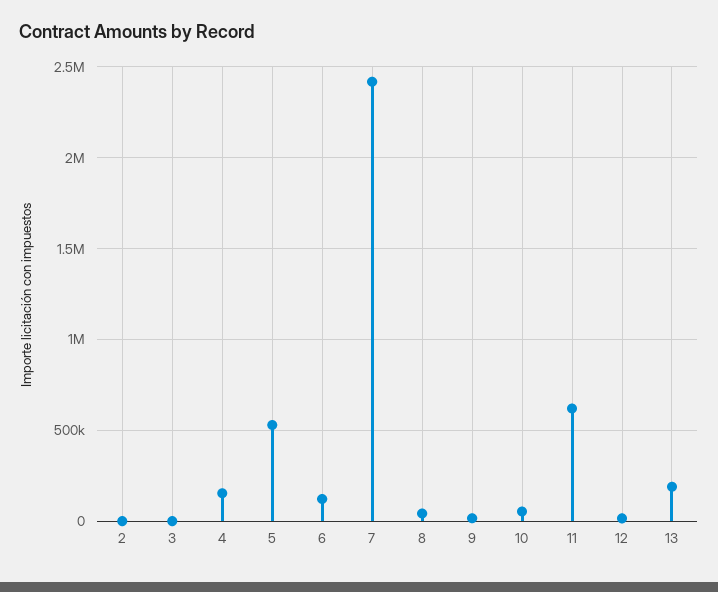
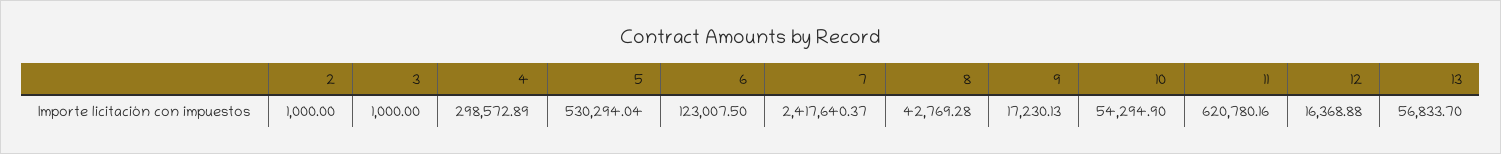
  {
    "2": 1000,
    "3": 1000,
-   "4": 150000,
+   "4": 298572.89,
    "5": 530294.04,
    "6": 123007.5,
    "7": 2417640.37,
    "8": 42769.28,
    "9": 17230.13,
    "10": 54294.9,
    "11": 620780.16,
    "12": 16368.88,
-   "13": 200000
+   "13": 56833.7
  }

